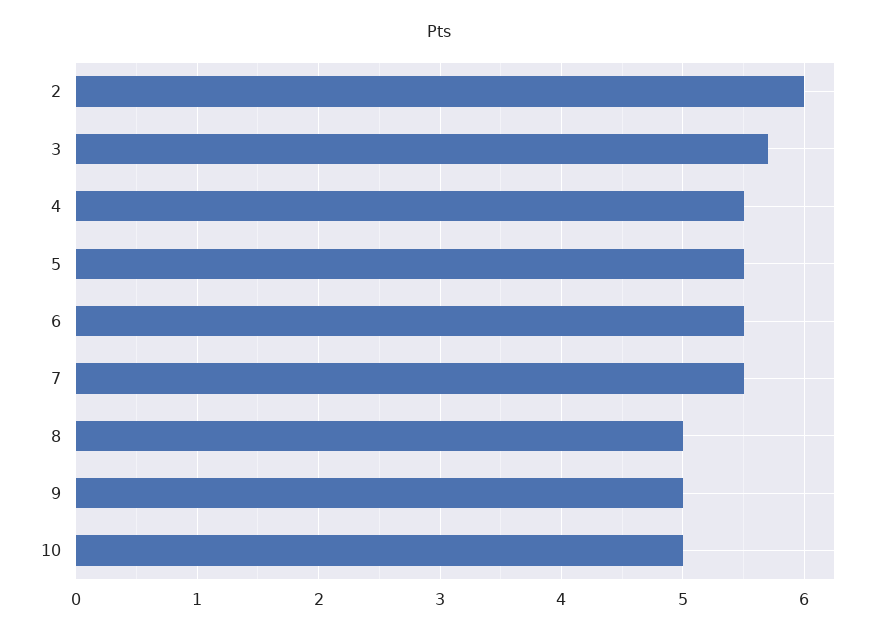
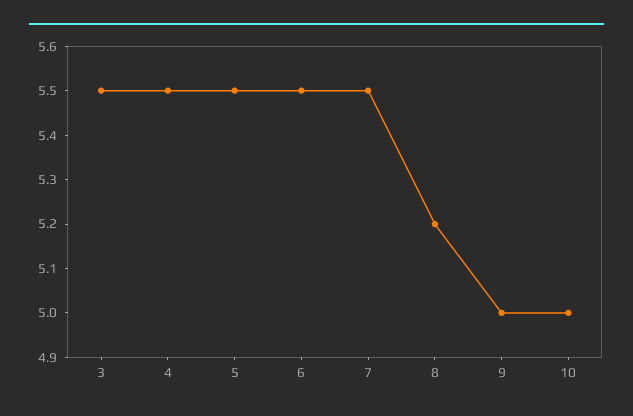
  {
-   "2": 6,
-   "3": 5.7,
+   "3": 5.5,
    "4": 5.5,
    "5": 5.5,
    "6": 5.5,
    "7": 5.5,
-   "8": 5,
+   "8": 5.2,
    "9": 5,
    "10": 5
  }

